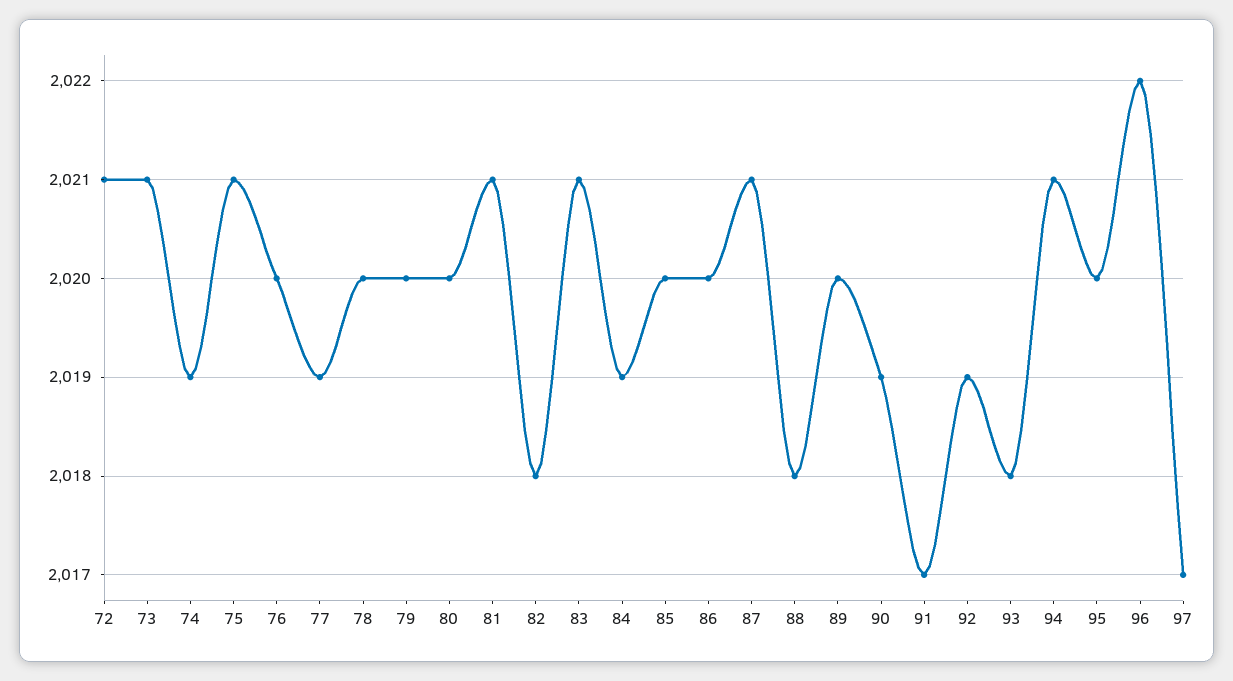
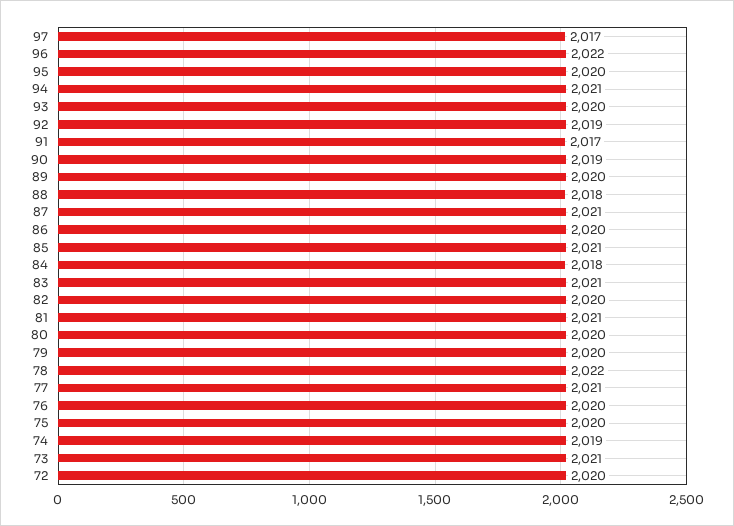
  {
-   "72": 2021,
+   "72": 2020,
    "73": 2021,
    "74": 2019,
-   "75": 2021,
+   "75": 2020,
    "76": 2020,
-   "77": 2019,
+   "77": 2021,
-   "78": 2020,
+   "78": 2022,
    "79": 2020,
    "80": 2020,
    "81": 2021,
-   "82": 2018,
+   "82": 2020,
    "83": 2021,
-   "84": 2019,
+   "84": 2018,
-   "85": 2020,
+   "85": 2021,
    "86": 2020,
    "87": 2021,
    "88": 2018,
    "89": 2020,
    "90": 2019,
    "91": 2017,
    "92": 2019,
-   "93": 2018,
+   "93": 2020,
    "94": 2021,
    "95": 2020,
    "96": 2022,
    "97": 2017
  }

